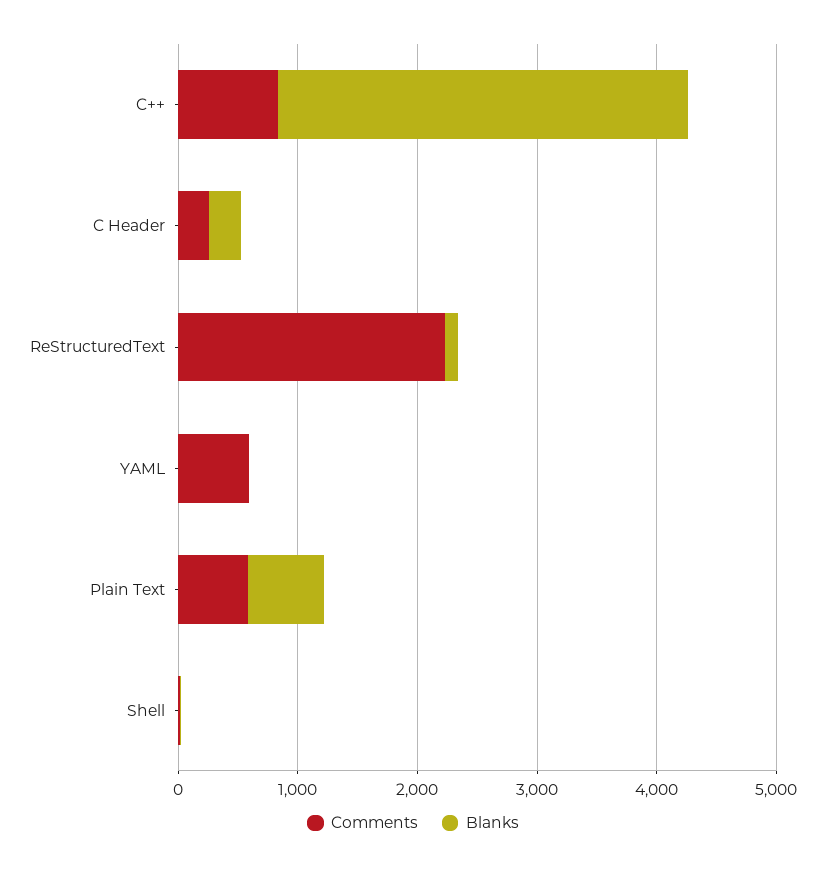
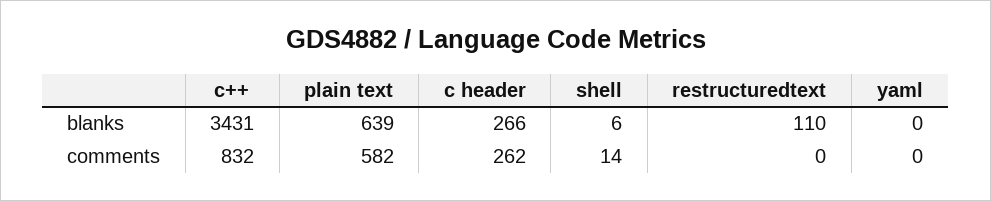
  {
    "Comments": {
      "C++": 832,
      "C Header": 262,
-     "ReStructuredText": 2200,
+     "ReStructuredText": 0,
-     "YAML": 600,
+     "YAML": 0,
      "Plain Text": 582,
      "Shell": 14
    },
    "Blanks": {
      "C++": 3431,
      "C Header": 266,
      "ReStructuredText": 110,
      "YAML": 0,
      "Plain Text": 639,
      "Shell": 6
    }
  }

